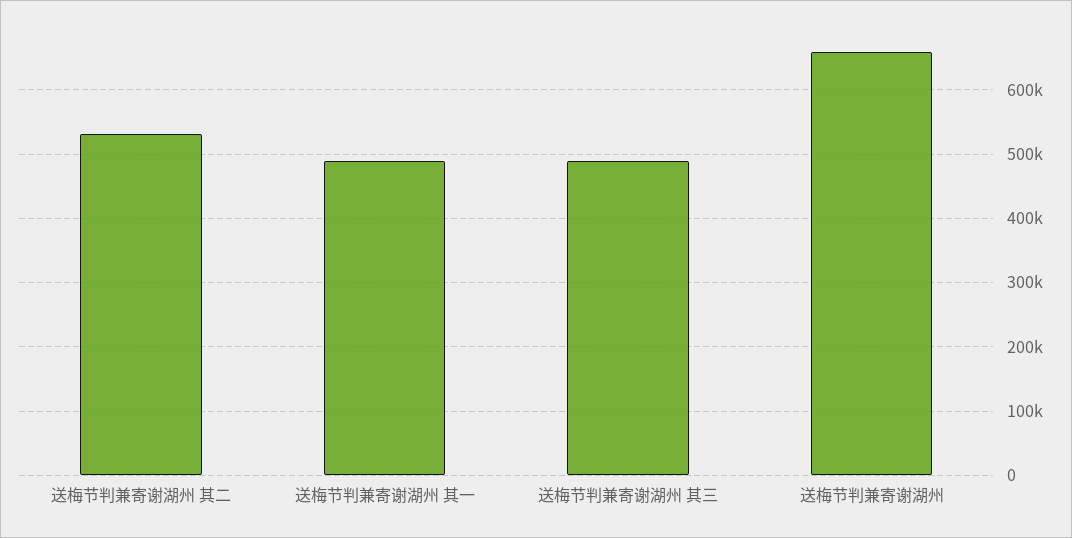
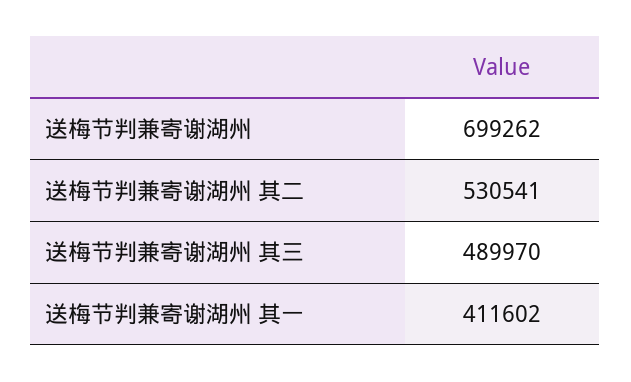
  {
    "送梅节判兼寄谢湖州 其二": 530541,
-   "送梅节判兼寄谢湖州 其一": 490000,
+   "送梅节判兼寄谢湖州 其一": 411602,
    "送梅节判兼寄谢湖州 其三": 489970,
-   "送梅节判兼寄谢湖州": 660000
+   "送梅节判兼寄谢湖州": 699262
  }

